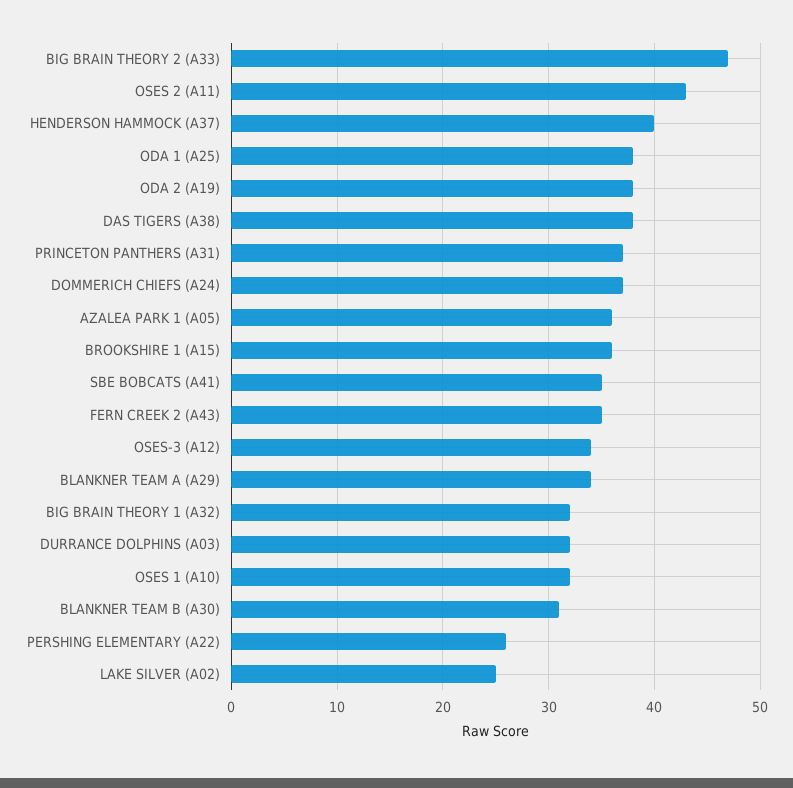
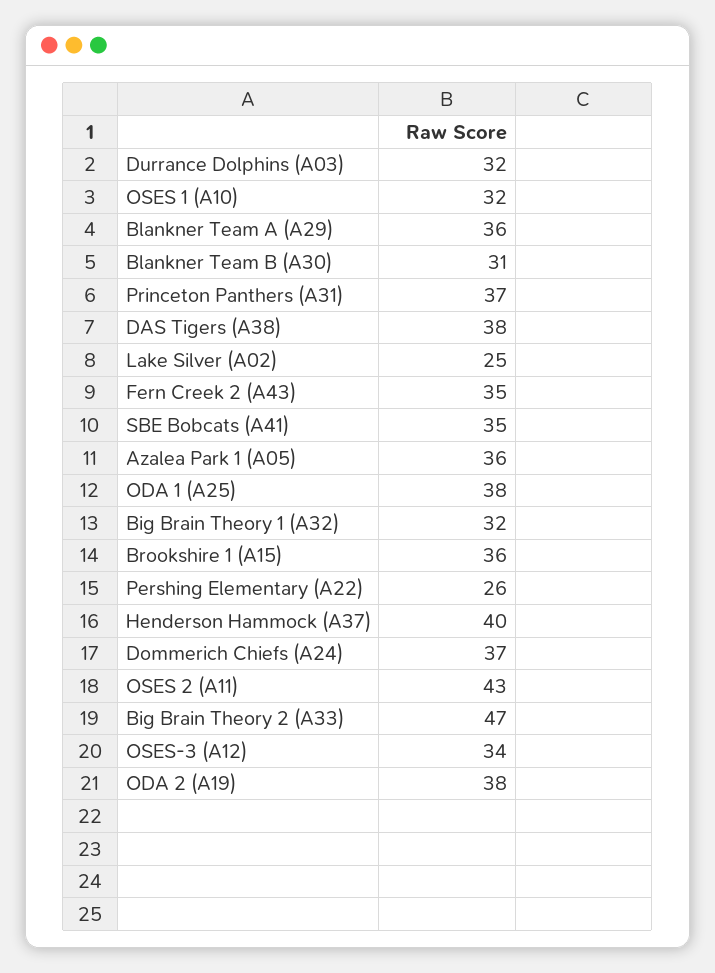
  {
    "BIG BRAIN THEORY 2 (A33)": 47,
    "OSES 2 (A11)": 43,
    "HENDERSON HAMMOCK (A37)": 40,
    "ODA 1 (A25)": 38,
    "ODA 2 (A19)": 38,
    "DAS TIGERS (A38)": 38,
    "PRINCETON PANTHERS (A31)": 37,
    "DOMMERICH CHIEFS (A24)": 37,
    "AZALEA PARK 1 (A05)": 36,
    "BROOKSHIRE 1 (A15)": 36,
    "SBE BOBCATS (A41)": 35,
    "FERN CREEK 2 (A43)": 35,
    "OSES-3 (A12)": 34,
-   "BLANKNER TEAM A (A29)": 34,
+   "BLANKNER TEAM A (A29)": 36,
    "BIG BRAIN THEORY 1 (A32)": 32,
    "DURRANCE DOLPHINS (A03)": 32,
    "OSES 1 (A10)": 32,
    "BLANKNER TEAM B (A30)": 31,
    "PERSHING ELEMENTARY (A22)": 26,
    "LAKE SILVER (A02)": 25
  }

